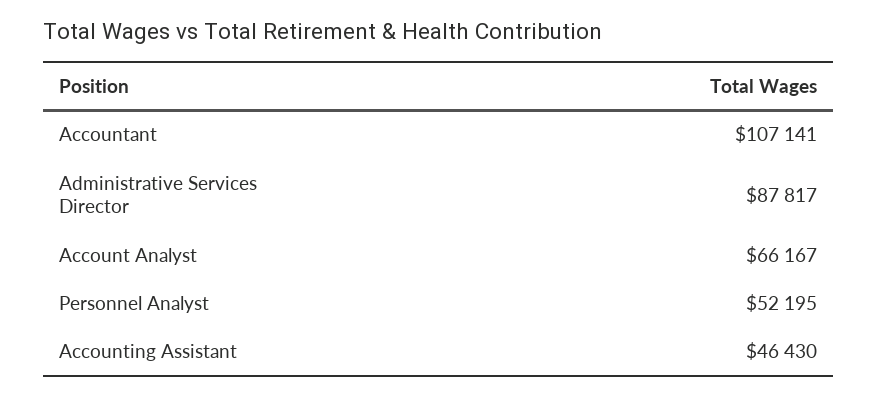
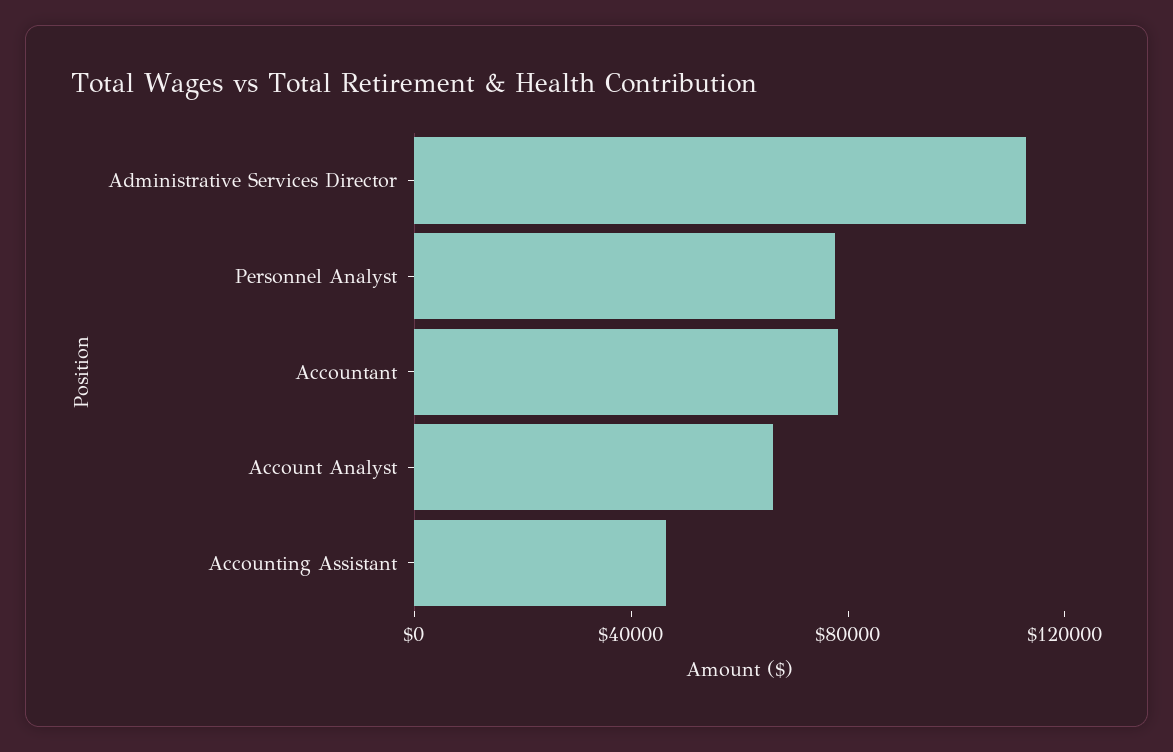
  {
-   "Accountant": 107141,
+   "Accountant": 80000,
-   "Administrative Services Director": 87817,
+   "Administrative Services Director": 110000,
    "Account Analyst": 66167,
-   "Personnel Analyst": 52195,
+   "Personnel Analyst": 80000,
    "Accounting Assistant": 46430
  }

